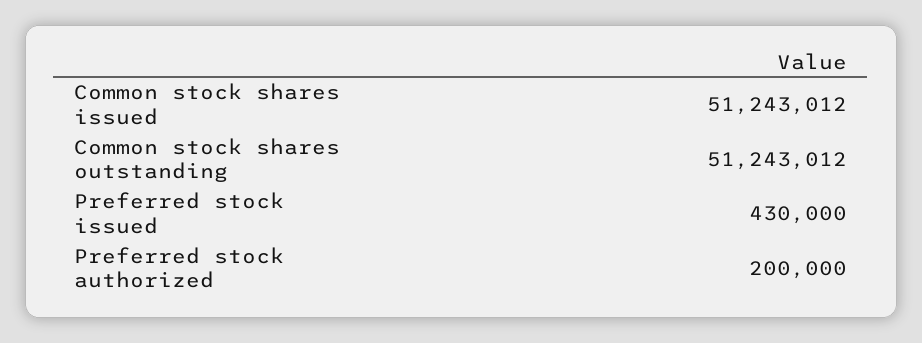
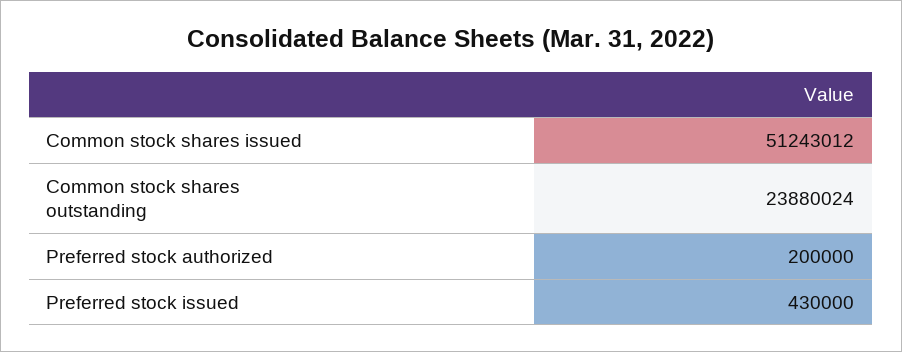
  {
    "Common stock shares issued": 51243012,
-   "Common stock shares outstanding": 51243012,
+   "Common stock shares outstanding": 23880024,
    "Preferred stock issued": 430000,
    "Preferred stock authorized": 200000
  }

